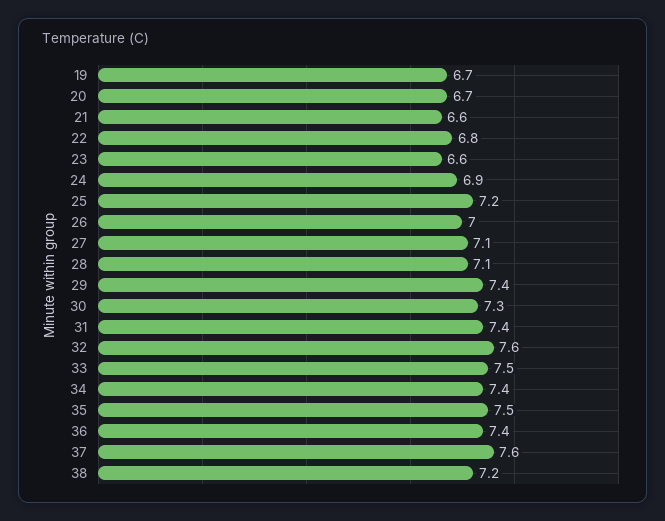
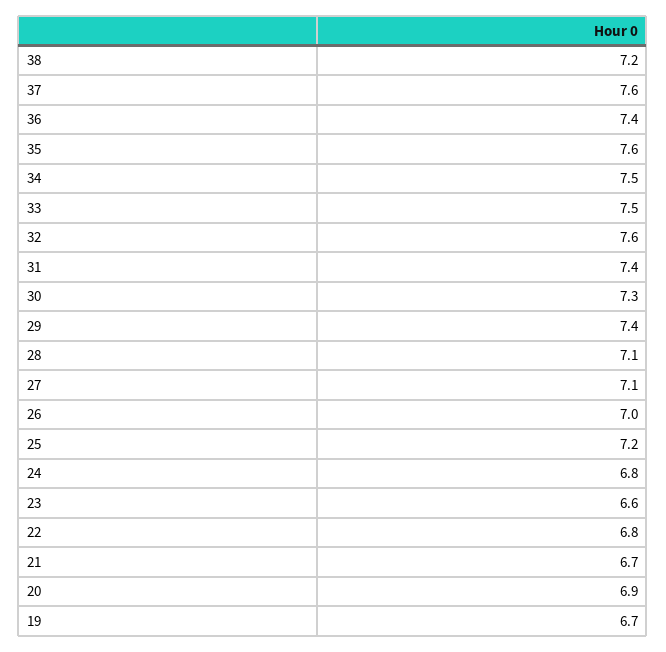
  {
    "19": 6.7,
-   "20": 6.7,
+   "20": 6.9,
-   "21": 6.6,
+   "21": 6.7,
    "22": 6.8,
    "23": 6.6,
-   "24": 6.9,
+   "24": 6.8,
    "25": 7.2,
    "26": 7,
    "27": 7.1,
    "28": 7.1,
    "29": 7.4,
    "30": 7.3,
    "31": 7.4,
    "32": 7.6,
    "33": 7.5,
-   "34": 7.4,
+   "34": 7.5,
-   "35": 7.5,
+   "35": 7.6,
    "36": 7.4,
    "37": 7.6,
    "38": 7.2
  }

